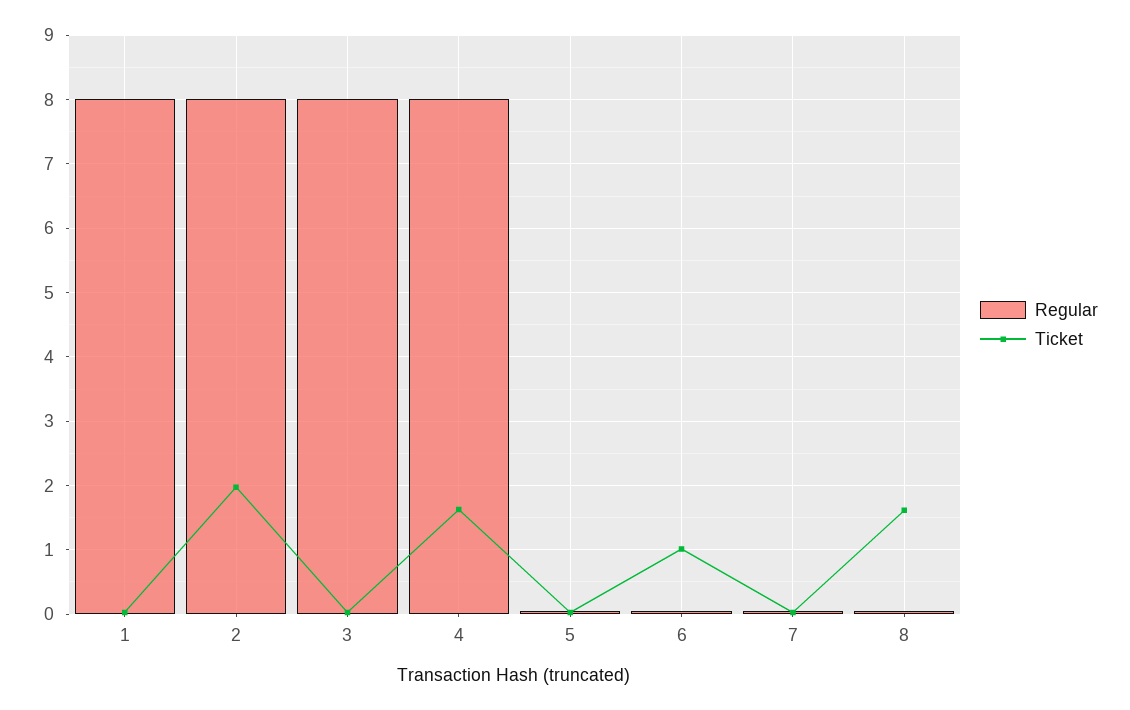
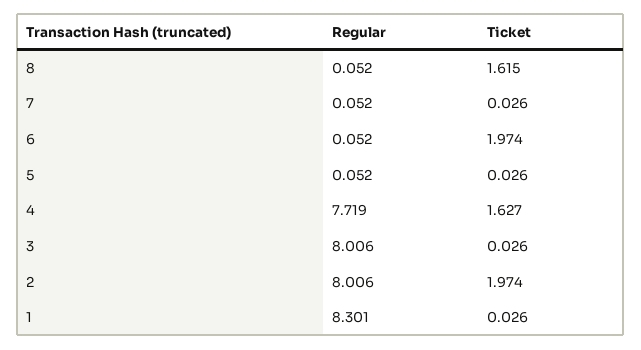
  {
    "Regular": {
-     "1": 8,
+     "1": 8.301,
      "2": 8.006,
      "3": 8.006,
-     "4": 8,
+     "4": 7.719,
      "5": 0.052,
      "6": 0.052,
      "7": 0.052,
      "8": 0.052
    },
    "Ticket": {
      "1": 0.026,
      "2": 1.974,
      "3": 0.026,
      "4": 1.627,
      "5": 0.026,
-     "6": 1,
+     "6": 1.974,
      "7": 0.026,
      "8": 1.615
    }
  }

